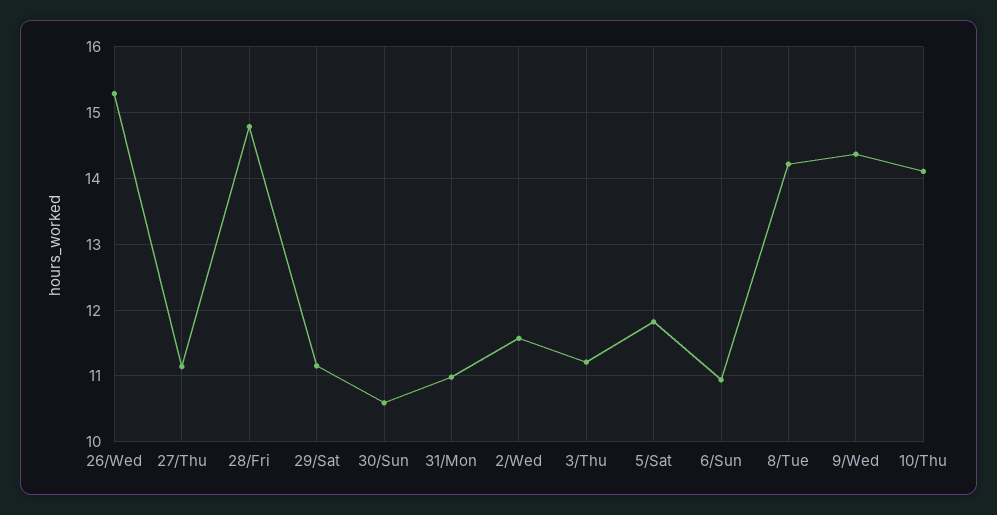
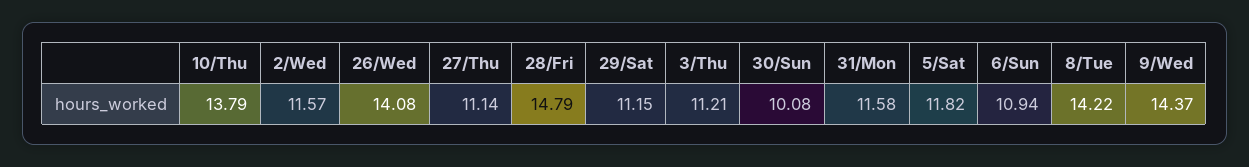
  {
-   "26/Wed": 15.3,
+   "26/Wed": 14.08,
    "27/Thu": 11.14,
    "28/Fri": 14.79,
    "29/Sat": 11.15,
-   "30/Sun": 10.6,
+   "30/Sun": 10.08,
-   "31/Mon": 11,
+   "31/Mon": 11.58,
    "2/Wed": 11.57,
    "3/Thu": 11.21,
    "5/Sat": 11.82,
    "6/Sun": 10.94,
    "8/Tue": 14.22,
    "9/Wed": 14.37,
-   "10/Thu": 14.1
+   "10/Thu": 13.79
  }

